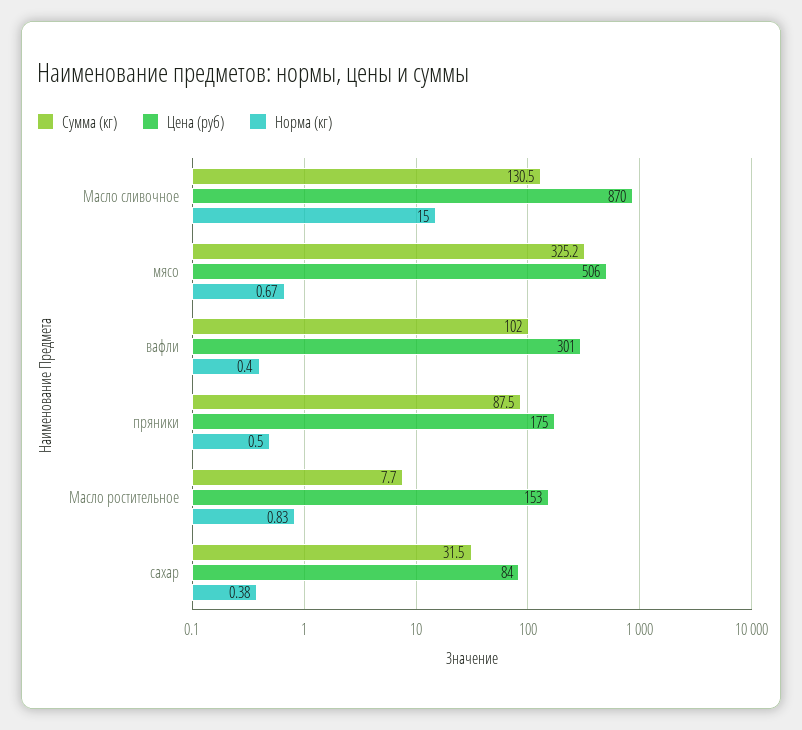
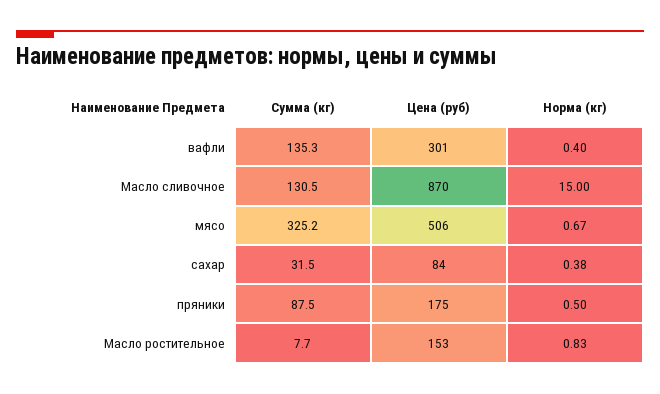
  {
    "Сумма (кг)": {
      "Масло сливочное": 130.5,
      "мясо": 325.2,
-     "вафли": 102,
+     "вафли": 135.3,
      "пряники": 87.5,
      "Масло ростительное": 7.7,
      "сахар": 31.5
    },
    "Цена (руб)": {
      "Масло сливочное": 870,
      "мясо": 506,
      "вафли": 301,
      "пряники": 175,
      "Масло ростительное": 153,
      "сахар": 84
    },
    "Норма (кг)": {
      "Масло сливочное": 15,
      "мясо": 0.67,
      "вафли": 0.4,
      "пряники": 0.5,
      "Масло ростительное": 0.83,
      "сахар": 0.38
    }
  }

